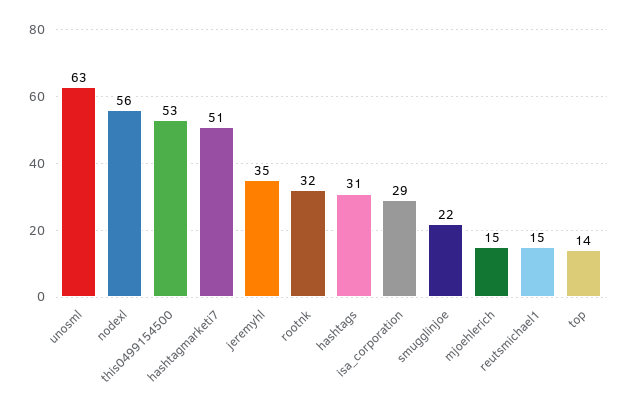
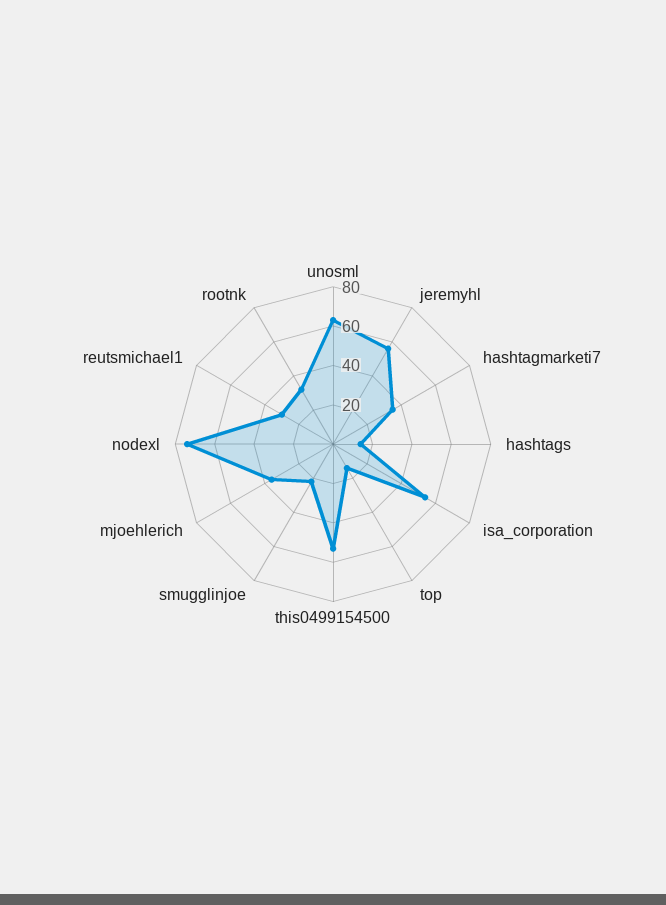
  {
    "unosml": 63,
-   "nodexl": 56,
+   "nodexl": 75,
    "this0499154500": 53,
-   "hashtagmarketi7": 51,
+   "hashtagmarketi7": 35,
-   "jeremyhl": 35,
+   "jeremyhl": 55,
    "rootnk": 32,
-   "hashtags": 31,
+   "hashtags": 15,
-   "isa_corporation": 29,
+   "isa_corporation": 55,
    "smugglinjoe": 22,
-   "mjoehlerich": 15,
+   "mjoehlerich": 35,
-   "reutsmichael1": 15,
+   "reutsmichael1": 30,
    "top": 14
  }

